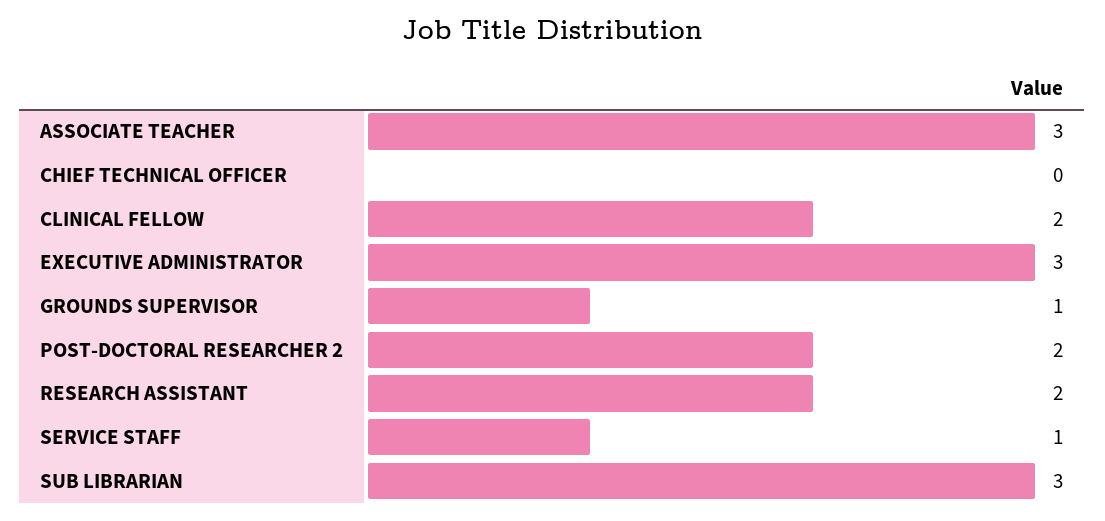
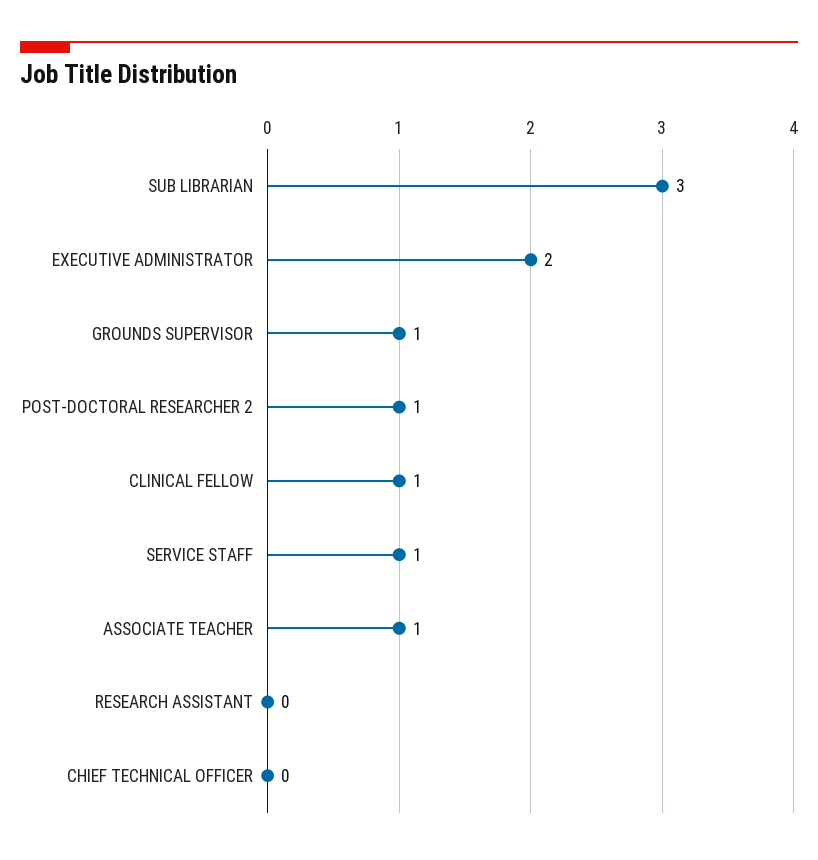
  {
-   "ASSOCIATE TEACHER": 3,
+   "ASSOCIATE TEACHER": 1,
    "CHIEF TECHNICAL OFFICER": 0,
-   "CLINICAL FELLOW": 2,
+   "CLINICAL FELLOW": 1,
-   "EXECUTIVE ADMINISTRATOR": 3,
+   "EXECUTIVE ADMINISTRATOR": 2,
    "GROUNDS SUPERVISOR": 1,
-   "POST-DOCTORAL RESEARCHER 2": 2,
+   "POST-DOCTORAL RESEARCHER 2": 1,
-   "RESEARCH ASSISTANT": 2,
+   "RESEARCH ASSISTANT": 0,
    "SERVICE STAFF": 1,
    "SUB LIBRARIAN": 3
  }

